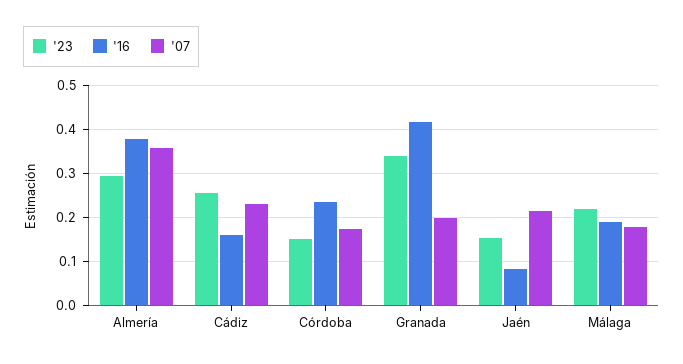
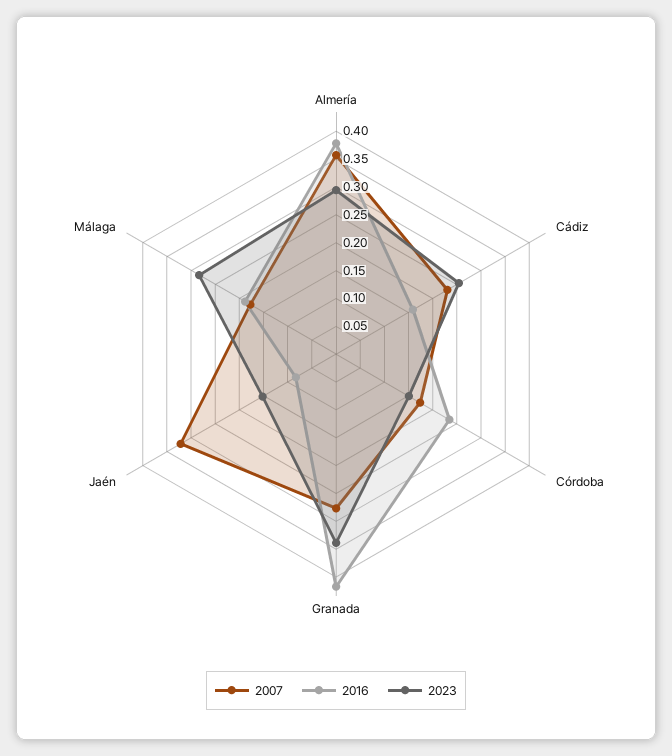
  {
    "'23": {
      "Almería": 0.3,
      "Cádiz": 0.26,
      "Córdoba": 0.16,
      "Granada": 0.34,
      "Jaén": 0.16,
-     "Málaga": 0.22
+     "Málaga": 0.275
    },
    "'16": {
      "Almería": 0.38,
      "Cádiz": 0.16,
      "Córdoba": 0.24,
      "Granada": 0.42,
      "Jaén": 0.08,
      "Málaga": 0.18
    },
    "'07": {
      "Almería": 0.36,
      "Cádiz": 0.24,
      "Córdoba": 0.18,
-     "Granada": 0.2,
+     "Granada": 0.275,
-     "Jaén": 0.22,
+     "Jaén": 0.325,
      "Málaga": 0.18
    }
  }

